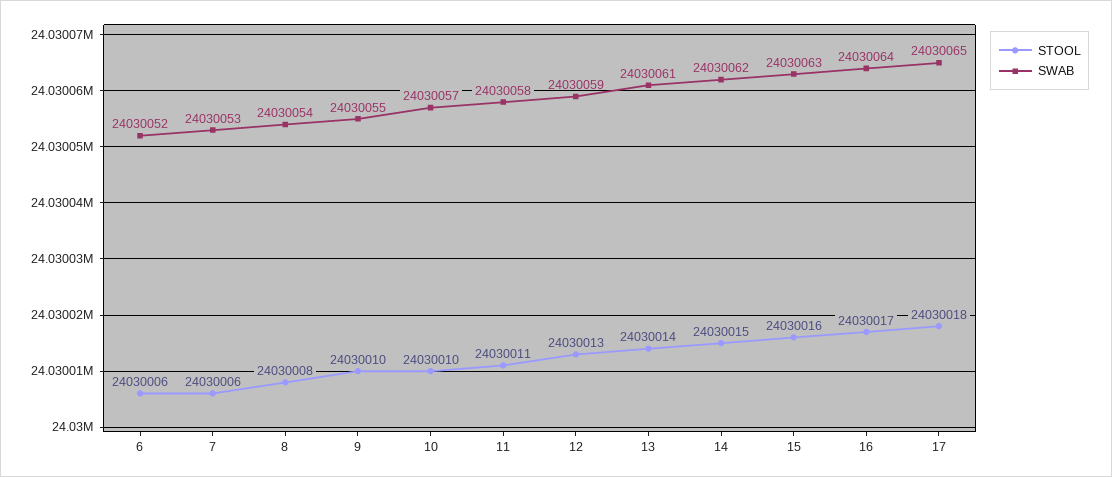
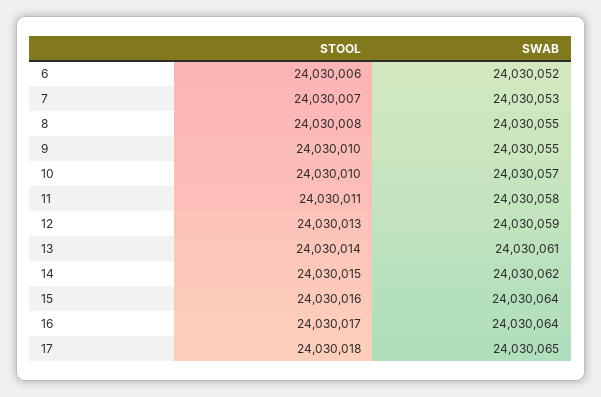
  {
    "STOOL": {
      "6": 24030006,
-     "7": 24030006,
+     "7": 24030007,
      "8": 24030008,
      "9": 24030010,
      "10": 24030010,
      "11": 24030011,
      "12": 24030013,
      "13": 24030014,
      "14": 24030015,
      "15": 24030016,
      "16": 24030017,
      "17": 24030018
    },
    "SWAB": {
      "6": 24030052,
      "7": 24030053,
-     "8": 24030054,
+     "8": 24030055,
      "9": 24030055,
      "10": 24030057,
      "11": 24030058,
      "12": 24030059,
      "13": 24030061,
      "14": 24030062,
-     "15": 24030063,
+     "15": 24030064,
      "16": 24030064,
      "17": 24030065
    }
  }

